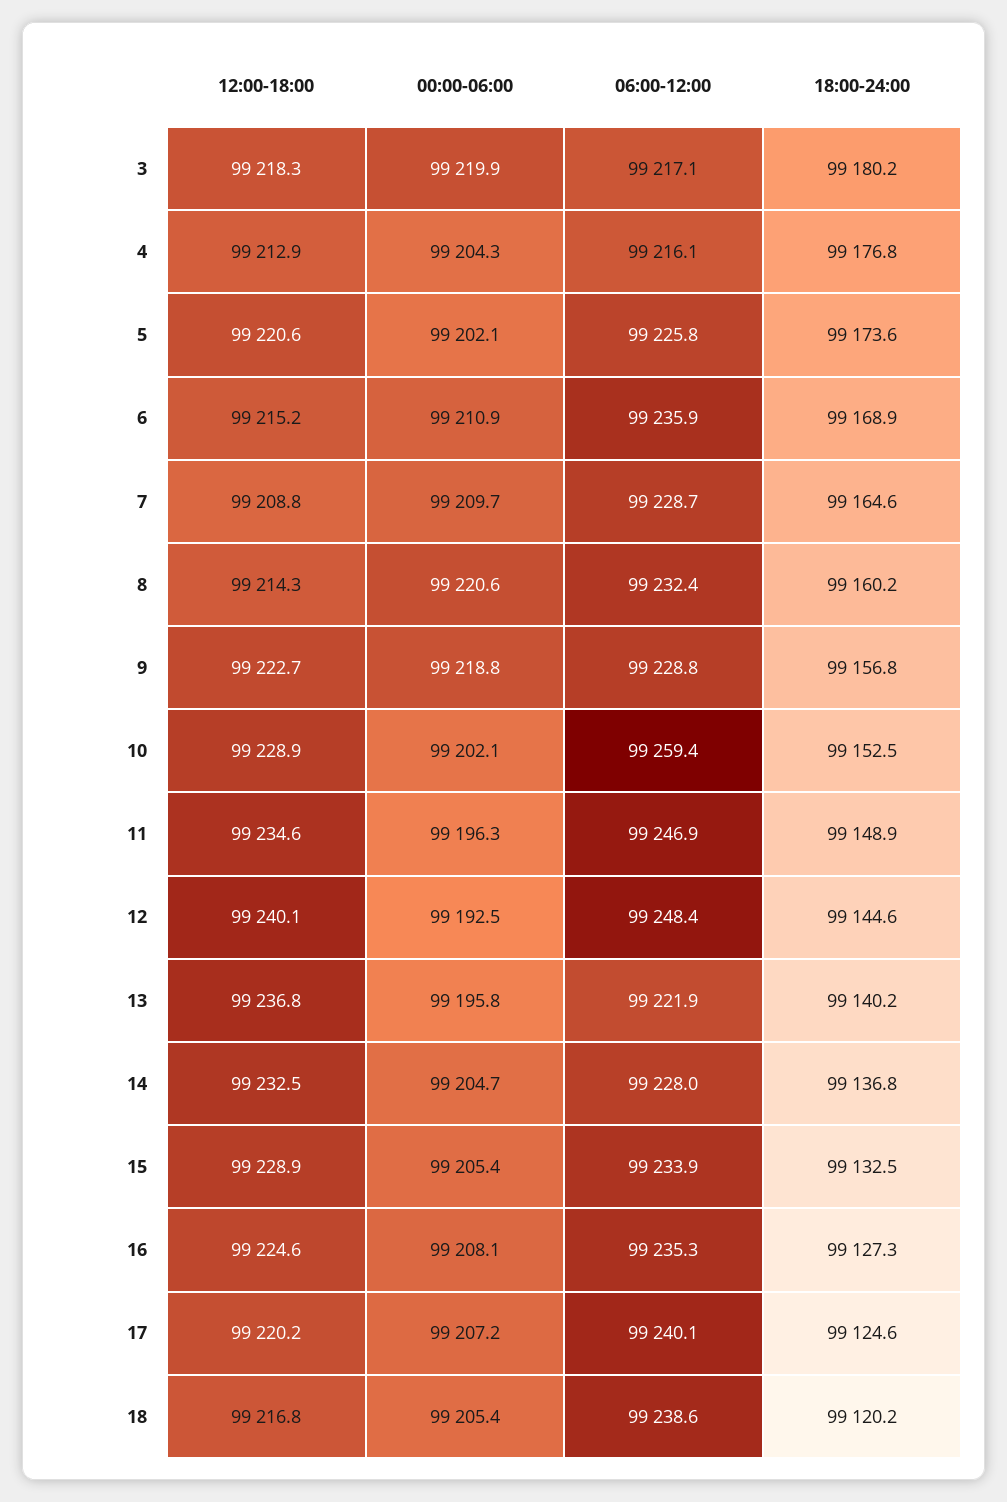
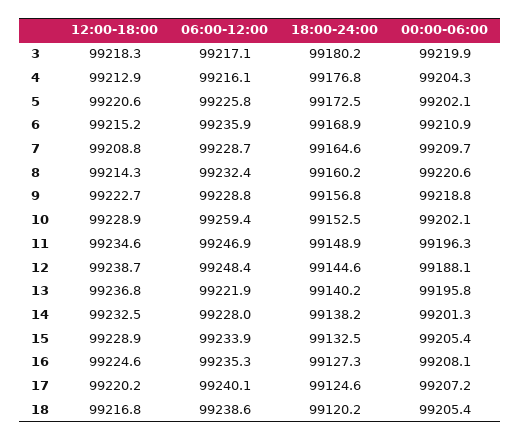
  {
    "12:00-18:00": {
      "3": 99218.3,
      "4": 99212.9,
      "5": 99220.6,
      "6": 99215.2,
      "7": 99208.8,
      "8": 99214.3,
      "9": 99222.7,
      "10": 99228.9,
      "11": 99234.6,
-     "12": 99240.1,
+     "12": 99238.7,
      "13": 99236.8,
      "14": 99232.5,
      "15": 99228.9,
      "16": 99224.6,
      "17": 99220.2,
      "18": 99216.8
    },
    "00:00-06:00": {
      "3": 99219.9,
      "4": 99204.3,
      "5": 99202.1,
      "6": 99210.9,
      "7": 99209.7,
      "8": 99220.6,
      "9": 99218.8,
      "10": 99202.1,
      "11": 99196.3,
-     "12": 99192.5,
+     "12": 99188.1,
      "13": 99195.8,
-     "14": 99204.7,
+     "14": 99201.3,
      "15": 99205.4,
      "16": 99208.1,
      "17": 99207.2,
      "18": 99205.4
    },
    "06:00-12:00": {
      "3": 99217.1,
      "4": 99216.1,
      "5": 99225.8,
      "6": 99235.9,
      "7": 99228.7,
      "8": 99232.4,
      "9": 99228.8,
      "10": 99259.4,
      "11": 99246.9,
      "12": 99248.4,
      "13": 99221.9,
      "14": 99228,
      "15": 99233.9,
      "16": 99235.3,
      "17": 99240.1,
      "18": 99238.6
    },
    "18:00-24:00": {
      "3": 99180.2,
      "4": 99176.8,
-     "5": 99173.6,
+     "5": 99172.5,
      "6": 99168.9,
      "7": 99164.6,
      "8": 99160.2,
      "9": 99156.8,
      "10": 99152.5,
      "11": 99148.9,
      "12": 99144.6,
      "13": 99140.2,
-     "14": 99136.8,
+     "14": 99138.2,
      "15": 99132.5,
      "16": 99127.3,
      "17": 99124.6,
      "18": 99120.2
    }
  }

